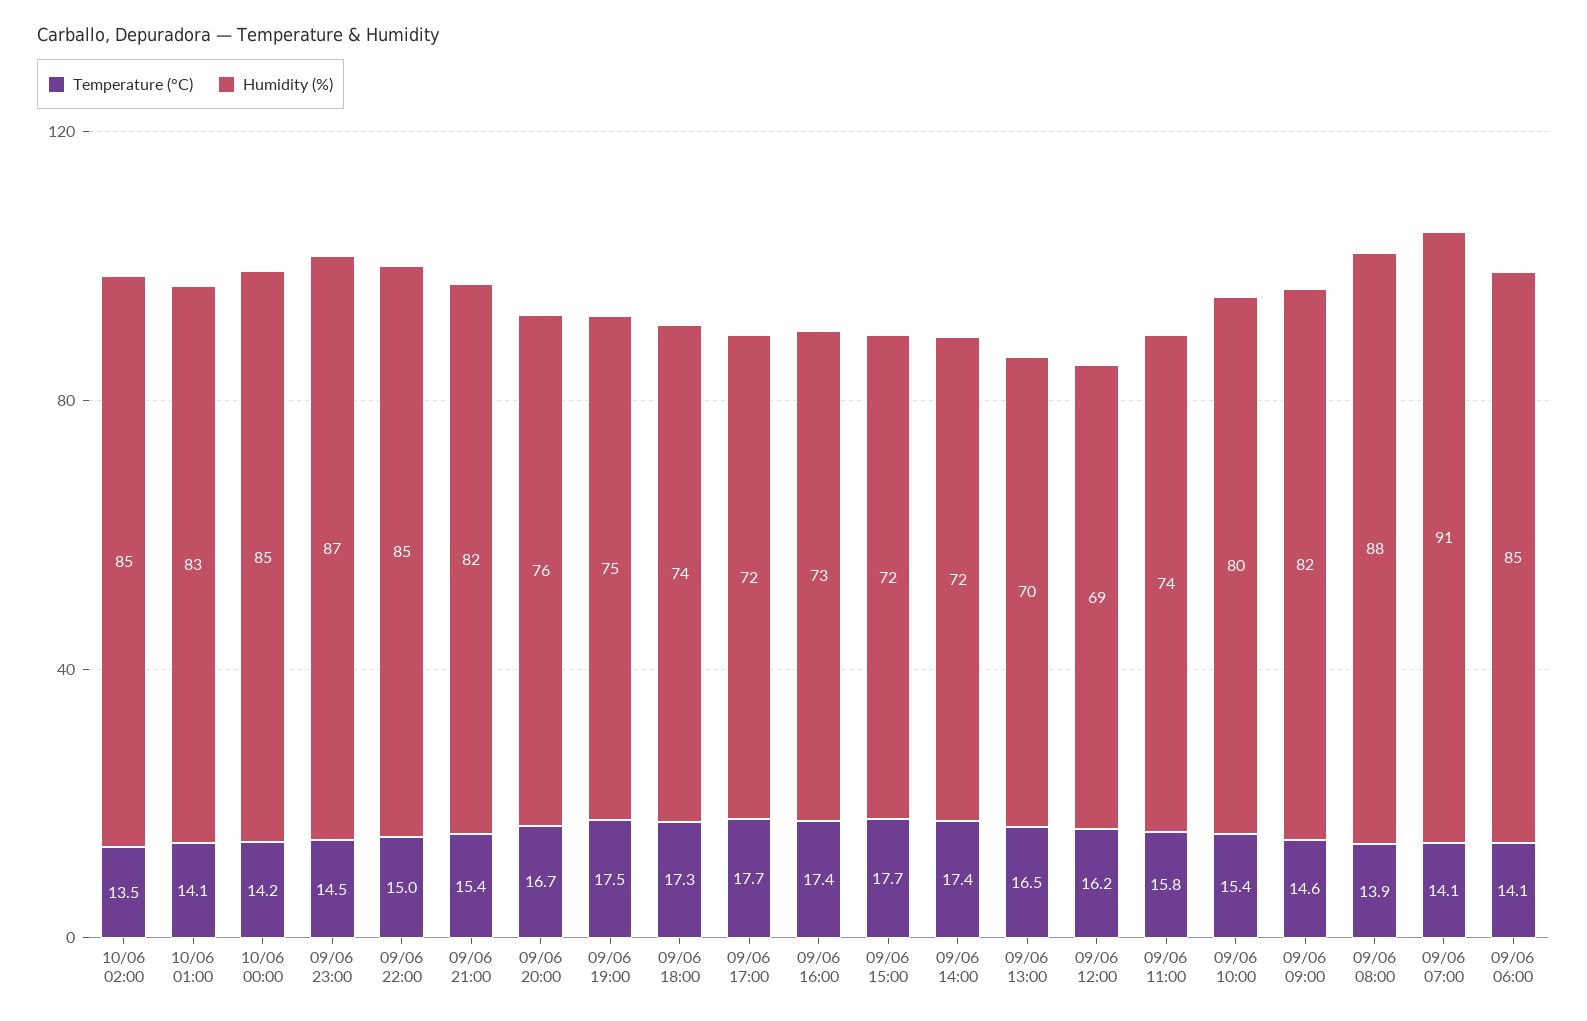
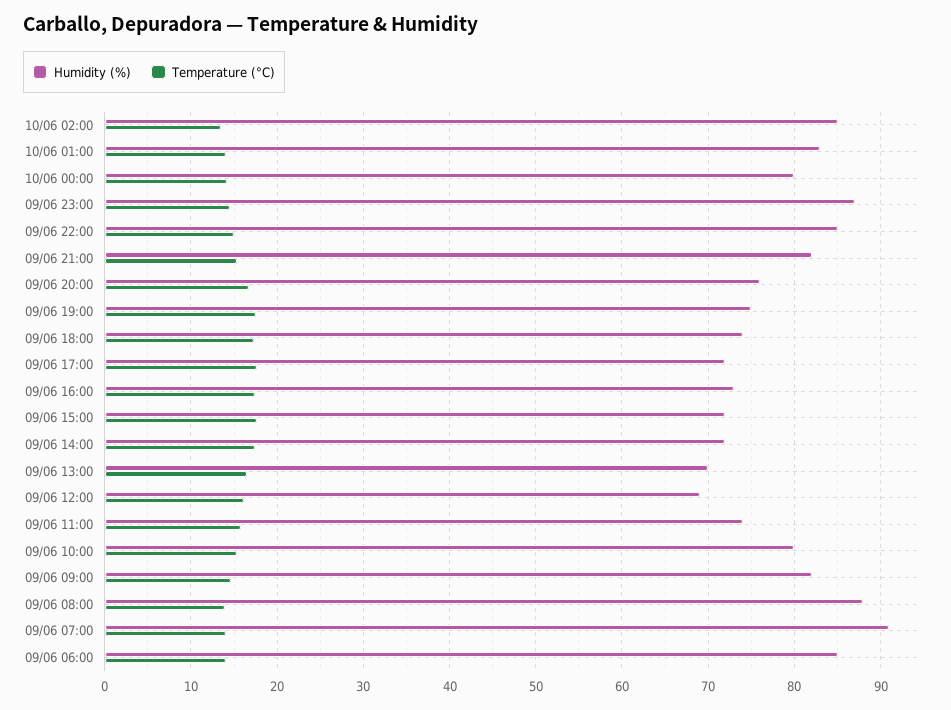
  {
    "Temperature (°C)": {
      "10/06 02:00": 13.5,
      "10/06 01:00": 14.1,
      "10/06 00:00": 14.2,
      "09/06 23:00": 14.5,
      "09/06 22:00": 15,
      "09/06 21:00": 15.4,
      "09/06 20:00": 16.7,
      "09/06 19:00": 17.5,
      "09/06 18:00": 17.3,
      "09/06 17:00": 17.7,
      "09/06 16:00": 17.4,
      "09/06 15:00": 17.7,
      "09/06 14:00": 17.4,
      "09/06 13:00": 16.5,
      "09/06 12:00": 16.2,
      "09/06 11:00": 15.8,
      "09/06 10:00": 15.4,
      "09/06 09:00": 14.6,
      "09/06 08:00": 13.9,
      "09/06 07:00": 14.1,
      "09/06 06:00": 14.1
    },
    "Humidity (%)": {
      "10/06 02:00": 85,
      "10/06 01:00": 83,
-     "10/06 00:00": 85,
+     "10/06 00:00": 80,
      "09/06 23:00": 87,
      "09/06 22:00": 85,
      "09/06 21:00": 82,
      "09/06 20:00": 76,
      "09/06 19:00": 75,
      "09/06 18:00": 74,
      "09/06 17:00": 72,
      "09/06 16:00": 73,
      "09/06 15:00": 72,
      "09/06 14:00": 72,
      "09/06 13:00": 70,
      "09/06 12:00": 69,
      "09/06 11:00": 74,
      "09/06 10:00": 80,
      "09/06 09:00": 82,
      "09/06 08:00": 88,
      "09/06 07:00": 91,
      "09/06 06:00": 85
    }
  }

